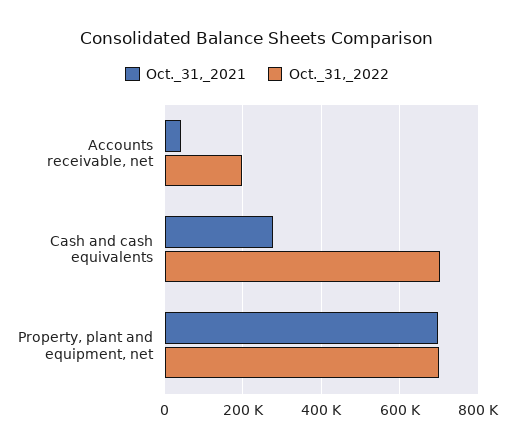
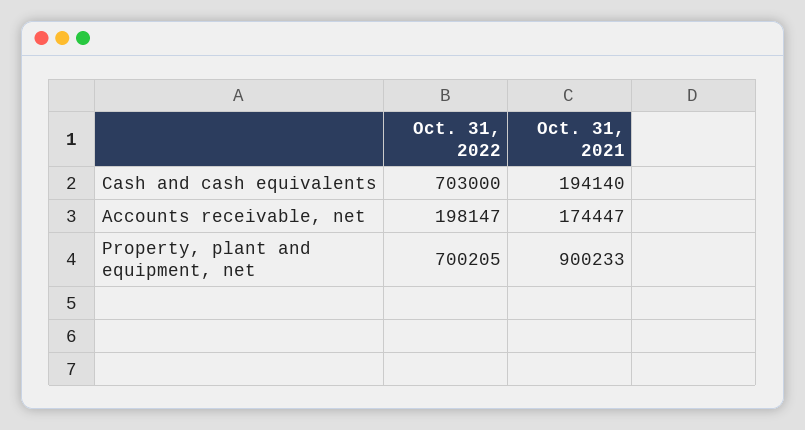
  {
    "Oct._31,_2021": {
-     "Accounts receivable, net": 40000,
+     "Accounts receivable, net": 174447,
-     "Cash and cash equivalents": 280000,
+     "Cash and cash equivalents": 194140,
-     "Property, plant and equipment, net": 700000
+     "Property, plant and equipment, net": 900233
    },
    "Oct._31,_2022": {
      "Accounts receivable, net": 198147,
      "Cash and cash equivalents": 703000,
      "Property, plant and equipment, net": 700205
    }
  }

